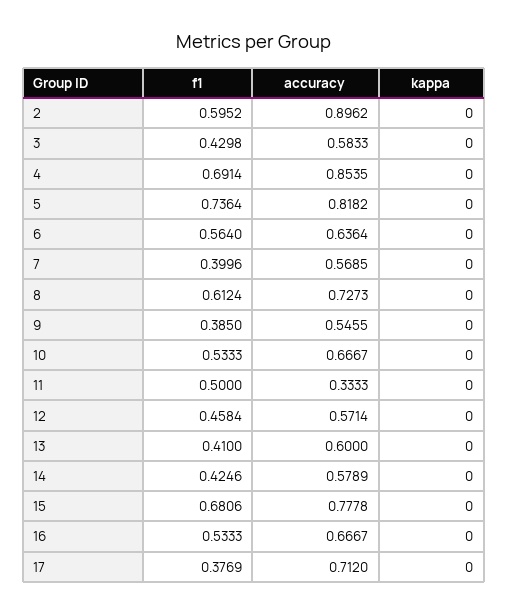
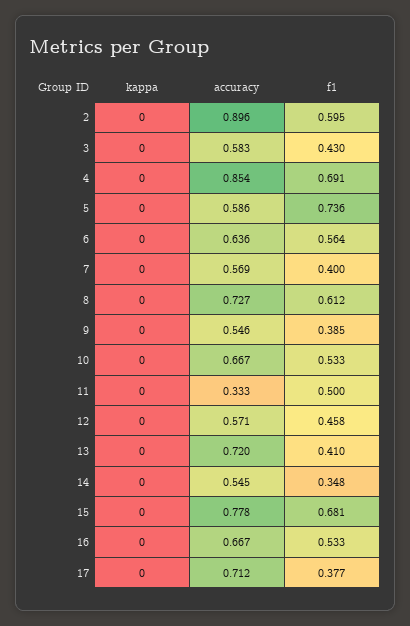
  {
    "f1": {
      "2": 0.5952,
      "3": 0.4298,
      "4": 0.6914,
      "5": 0.7364,
      "6": 0.564,
      "7": 0.3996,
      "8": 0.6124,
      "9": 0.385,
      "10": 0.5333,
      "11": 0.5,
      "12": 0.4584,
      "13": 0.41,
-     "14": 0.4246,
+     "14": 0.348,
      "15": 0.6806,
      "16": 0.5333,
      "17": 0.3769
    },
    "accuracy": {
      "2": 0.8962,
      "3": 0.5833,
      "4": 0.8535,
-     "5": 0.8182,
+     "5": 0.586,
      "6": 0.6364,
      "7": 0.5685,
      "8": 0.7273,
      "9": 0.5455,
      "10": 0.6667,
      "11": 0.3333,
      "12": 0.5714,
-     "13": 0.6,
+     "13": 0.72,
-     "14": 0.5789,
+     "14": 0.545,
      "15": 0.7778,
      "16": 0.6667,
      "17": 0.712
    },
    "kappa": {
      "2": 0,
      "3": 0,
      "4": 0,
      "5": 0,
      "6": 0,
      "7": 0,
      "8": 0,
      "9": 0,
      "10": 0,
      "11": 0,
      "12": 0,
      "13": 0,
      "14": 0,
      "15": 0,
      "16": 0,
      "17": 0
    }
  }

